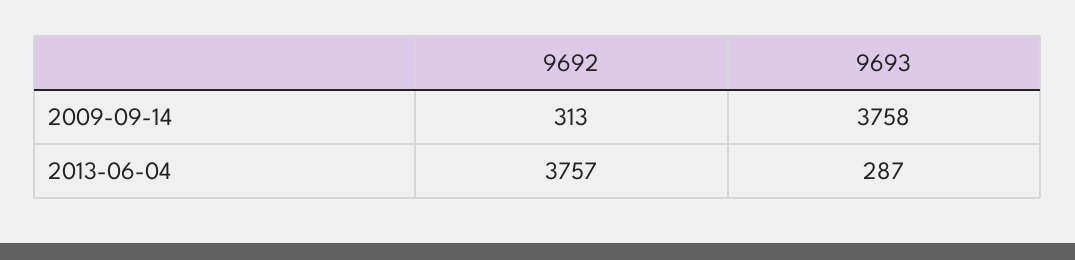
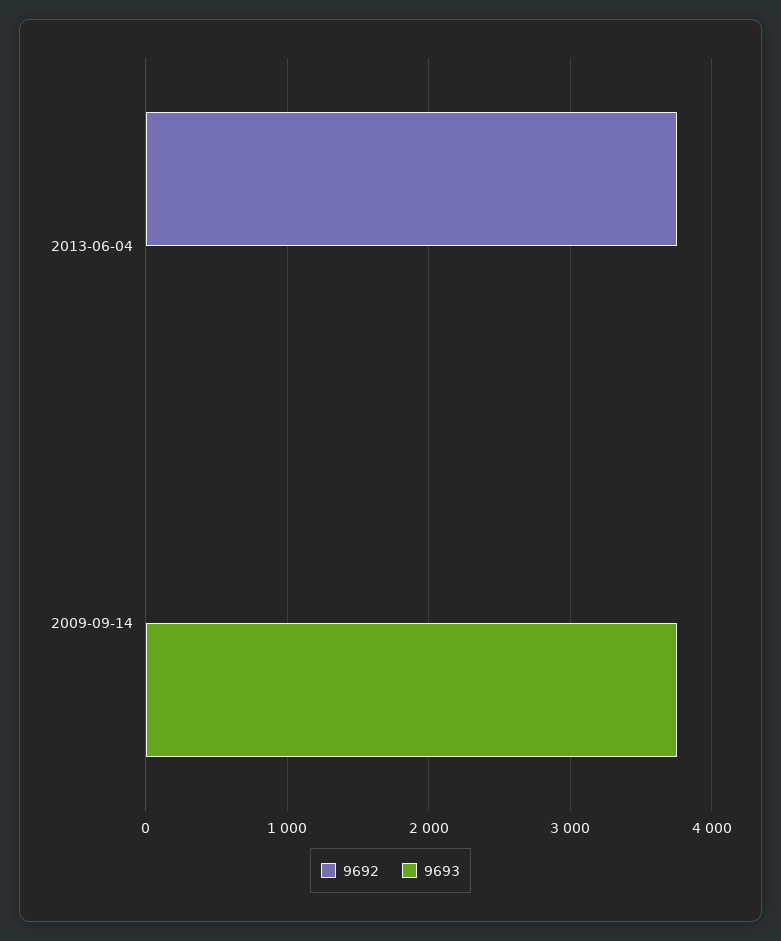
  {
    "9692": {
-     "2009-09-14": 313,
+     "2009-09-14": 0,
      "2013-06-04": 3757
    },
    "9693": {
      "2009-09-14": 3758,
-     "2013-06-04": 287
+     "2013-06-04": 0
    }
  }

